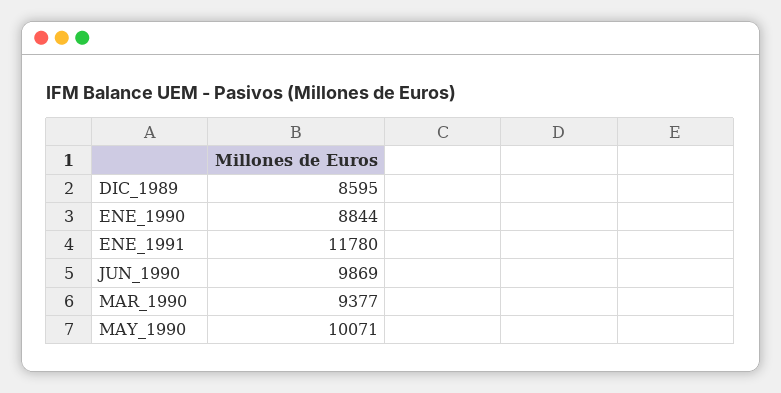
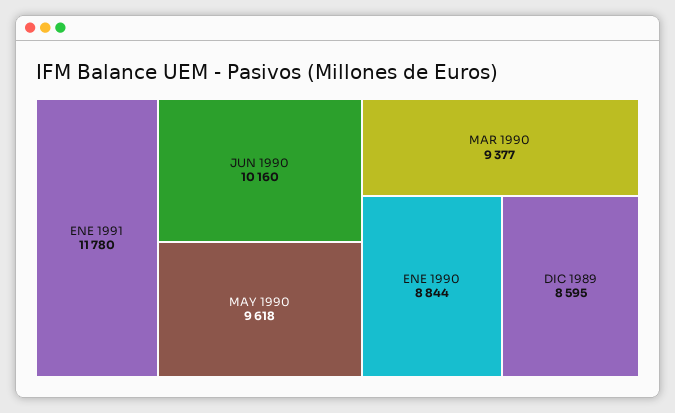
  {
    "DIC_1989": 8595,
    "ENE_1990": 8844,
    "ENE_1991": 11780,
-   "JUN_1990": 9869,
+   "JUN_1990": 10160,
    "MAR_1990": 9377,
-   "MAY_1990": 10071
+   "MAY_1990": 9618
  }

